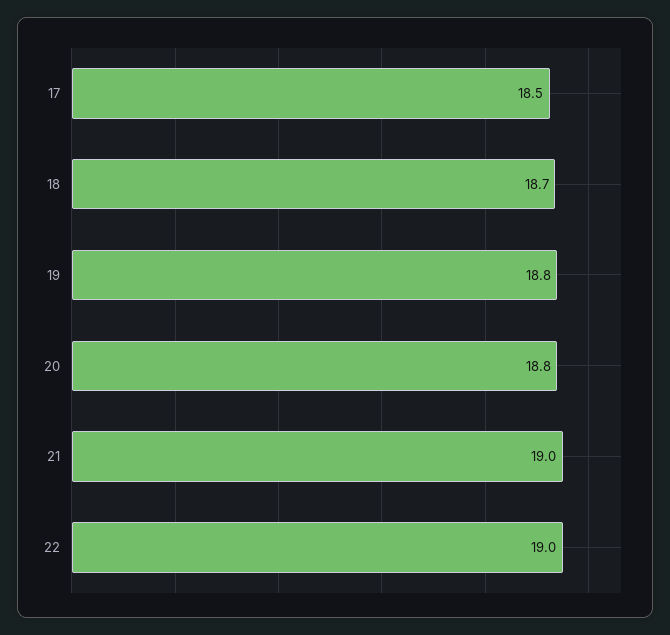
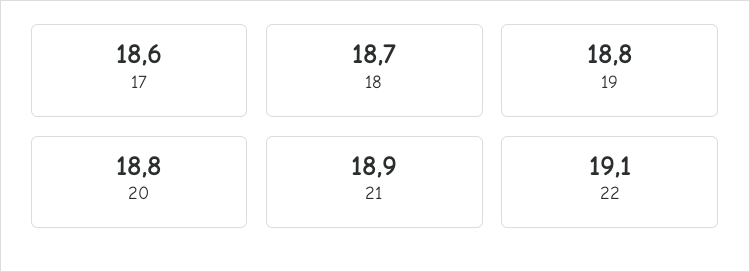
  {
-   "17": 18.5,
+   "17": 18.6,
    "18": 18.7,
    "19": 18.8,
    "20": 18.8,
-   "21": 19,
+   "21": 18.9,
-   "22": 19
+   "22": 19.1
  }

